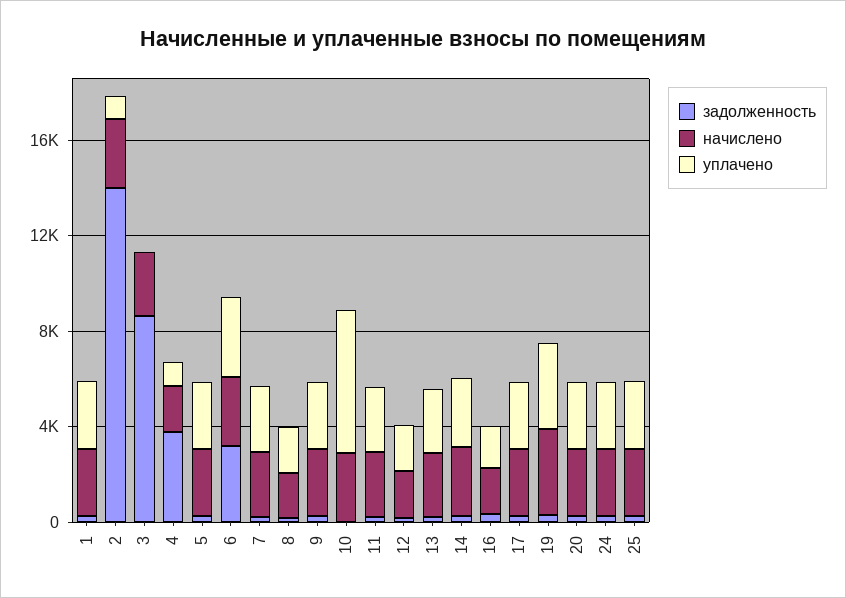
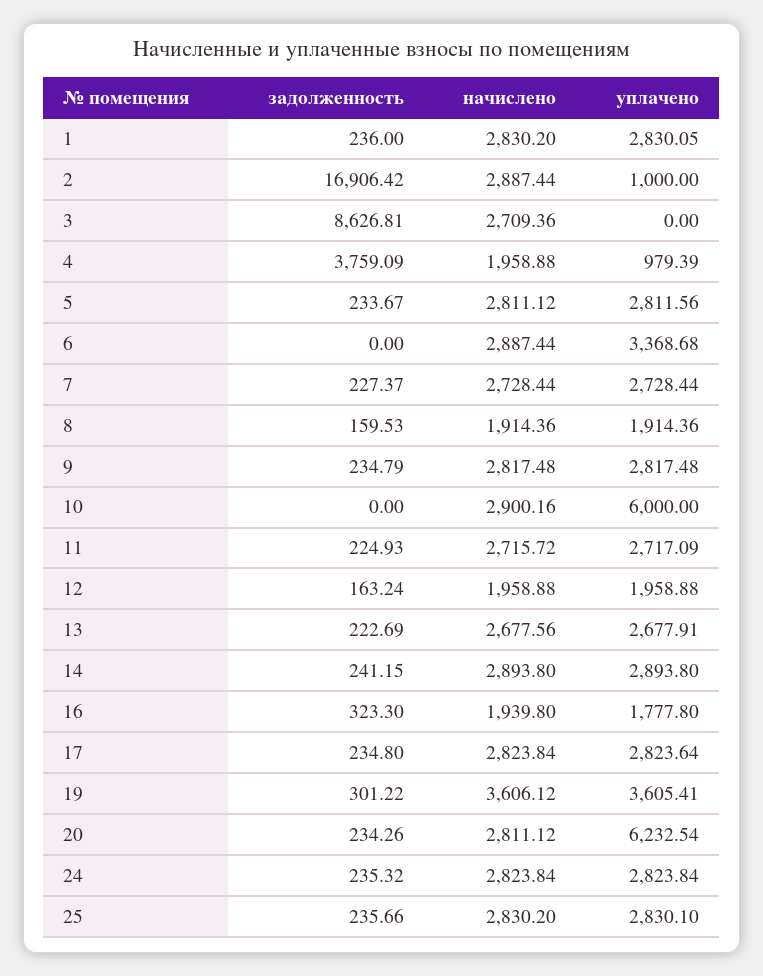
  {
    "задолженность": {
      "1": 236,
-     "2": 14000,
+     "2": 16906.42,
      "3": 8626.81,
      "4": 3759.09,
      "5": 233.67,
-     "6": 3000,
+     "6": 0,
      "7": 227.37,
      "8": 159.53,
      "9": 234.79,
      "10": 0,
      "11": 224.93,
      "12": 163.24,
      "13": 222.69,
      "14": 241.15,
      "16": 323.3,
      "17": 234.8,
      "19": 301.22,
      "20": 234.26,
      "24": 235.32,
      "25": 235.66
    },
    "начислено": {
      "1": 2830.2,
      "2": 2887.44,
      "3": 2709.36,
      "4": 1958.88,
      "5": 2811.12,
      "6": 2887.44,
      "7": 2728.44,
      "8": 1914.36,
      "9": 2817.48,
      "10": 2900.16,
      "11": 2715.72,
      "12": 1958.88,
      "13": 2677.56,
      "14": 2893.8,
      "16": 1939.8,
      "17": 2823.84,
      "19": 3606.12,
      "20": 2811.12,
      "24": 2823.84,
      "25": 2830.2
    },
    "уплачено": {
      "1": 2830.05,
      "2": 1000,
      "3": 0,
      "4": 979.39,
      "5": 2811.56,
      "6": 3368.68,
      "7": 2728.44,
      "8": 1914.36,
      "9": 2817.48,
      "10": 6000,
      "11": 2717.09,
      "12": 1958.88,
      "13": 2677.91,
      "14": 2893.8,
      "16": 1777.8,
      "17": 2823.64,
      "19": 3605.41,
-     "20": 3000,
+     "20": 6232.54,
      "24": 2823.84,
      "25": 2830.1
    }
  }

